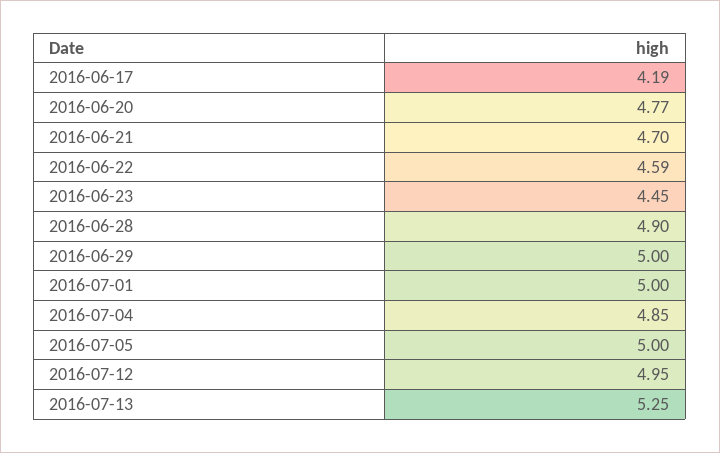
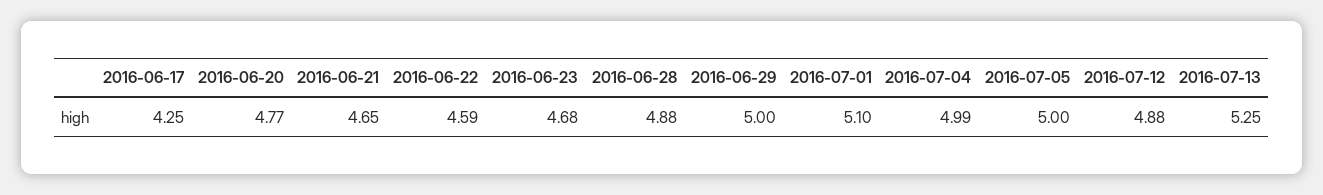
  {
-   "2016-06-17": 4.19,
+   "2016-06-17": 4.25,
    "2016-06-20": 4.77,
-   "2016-06-21": 4.7,
+   "2016-06-21": 4.65,
    "2016-06-22": 4.59,
-   "2016-06-23": 4.45,
+   "2016-06-23": 4.68,
-   "2016-06-28": 4.9,
+   "2016-06-28": 4.88,
    "2016-06-29": 5,
-   "2016-07-01": 5,
+   "2016-07-01": 5.1,
-   "2016-07-04": 4.85,
+   "2016-07-04": 4.99,
    "2016-07-05": 5,
-   "2016-07-12": 4.95,
+   "2016-07-12": 4.88,
    "2016-07-13": 5.25
  }

